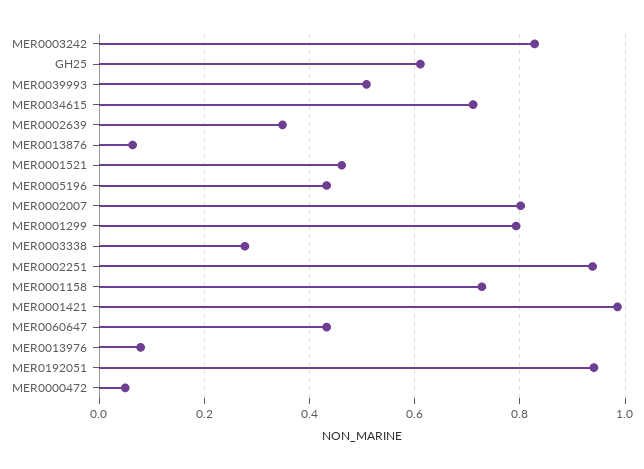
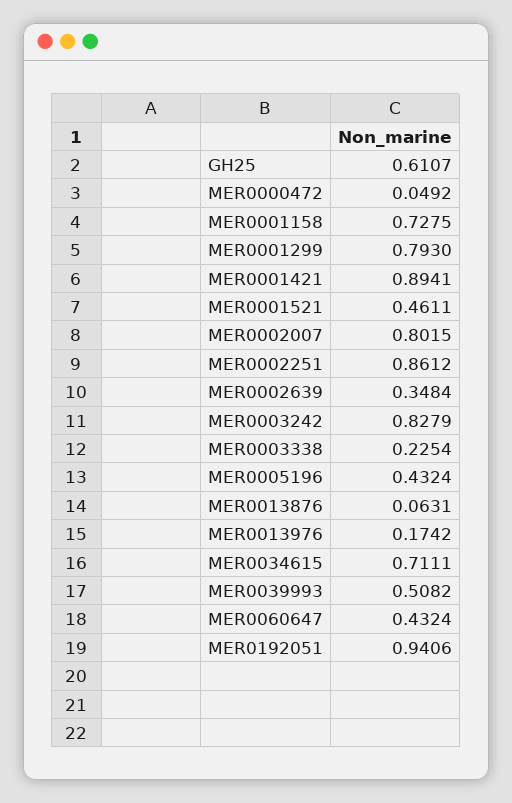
  {
    "MER0003242": 0.8279,
    "GH25": 0.6107,
    "MER0039993": 0.5082,
    "MER0034615": 0.7111,
    "MER0002639": 0.3484,
    "MER0013876": 0.0631,
    "MER0001521": 0.4611,
    "MER0005196": 0.4324,
    "MER0002007": 0.8015,
    "MER0001299": 0.793,
-   "MER0003338": 0.28,
+   "MER0003338": 0.2254,
-   "MER0002251": 0.94,
+   "MER0002251": 0.8612,
    "MER0001158": 0.7275,
-   "MER0001421": 0.98,
+   "MER0001421": 0.8941,
    "MER0060647": 0.4324,
-   "MER0013976": 0.08,
+   "MER0013976": 0.1742,
    "MER0192051": 0.9406,
    "MER0000472": 0.0492
  }

